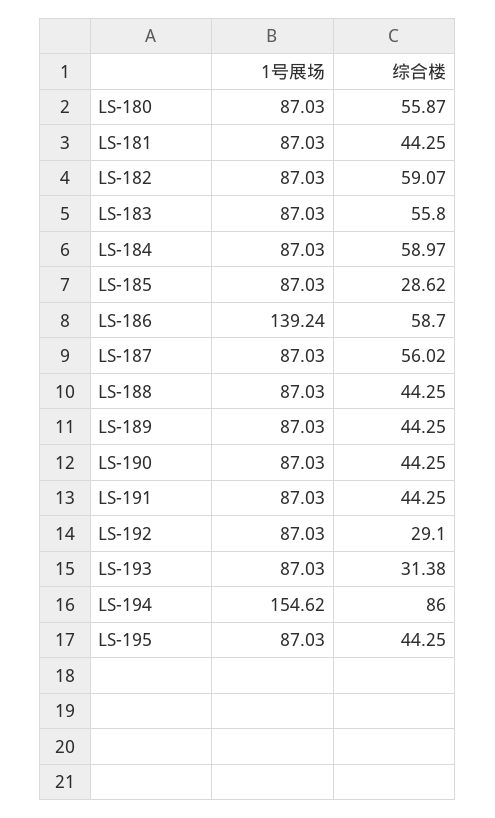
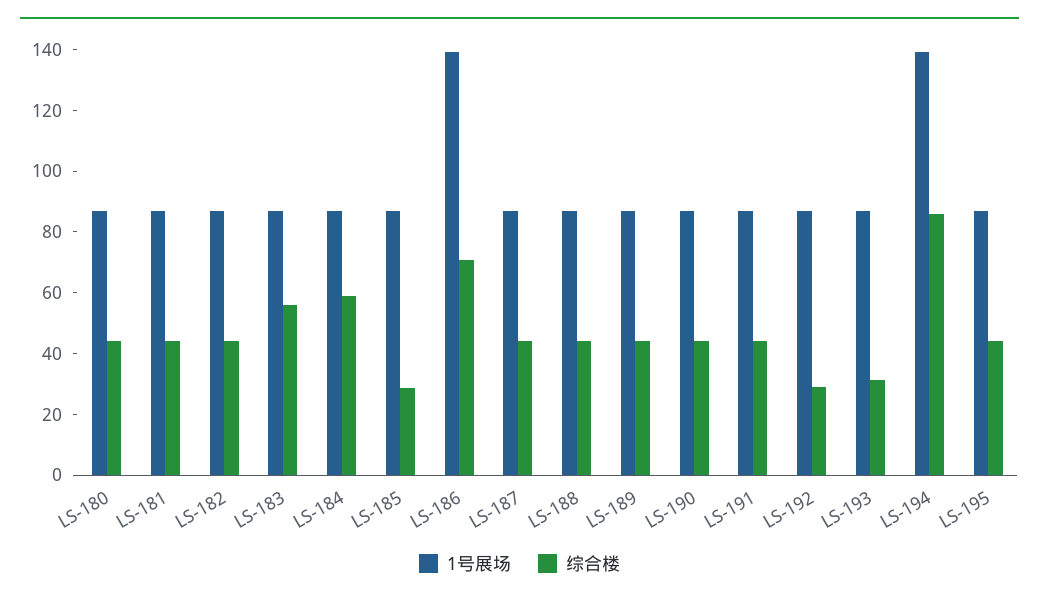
  {
    "1号展场": {
      "LS-180": 87.03,
      "LS-181": 87.03,
      "LS-182": 87.03,
      "LS-183": 87.03,
      "LS-184": 87.03,
      "LS-185": 87.03,
      "LS-186": 139.24,
      "LS-187": 87.03,
      "LS-188": 87.03,
      "LS-189": 87.03,
      "LS-190": 87.03,
      "LS-191": 87.03,
      "LS-192": 87.03,
      "LS-193": 87.03,
-     "LS-194": 154.62,
+     "LS-194": 140,
      "LS-195": 87.03
    },
    "综合楼": {
-     "LS-180": 55.87,
+     "LS-180": 45,
      "LS-181": 44.25,
-     "LS-182": 59.07,
+     "LS-182": 45,
      "LS-183": 55.8,
      "LS-184": 58.97,
      "LS-185": 28.62,
-     "LS-186": 58.7,
+     "LS-186": 70,
-     "LS-187": 56.02,
+     "LS-187": 45,
      "LS-188": 44.25,
      "LS-189": 44.25,
      "LS-190": 44.25,
      "LS-191": 44.25,
      "LS-192": 29.1,
      "LS-193": 31.38,
      "LS-194": 86,
      "LS-195": 44.25
    }
  }

